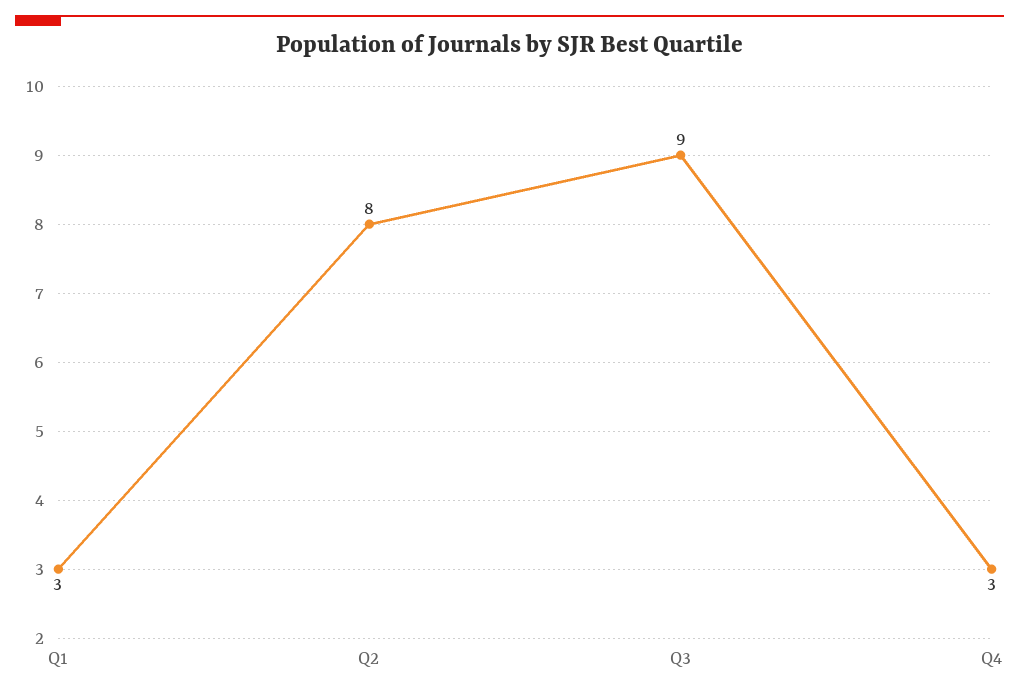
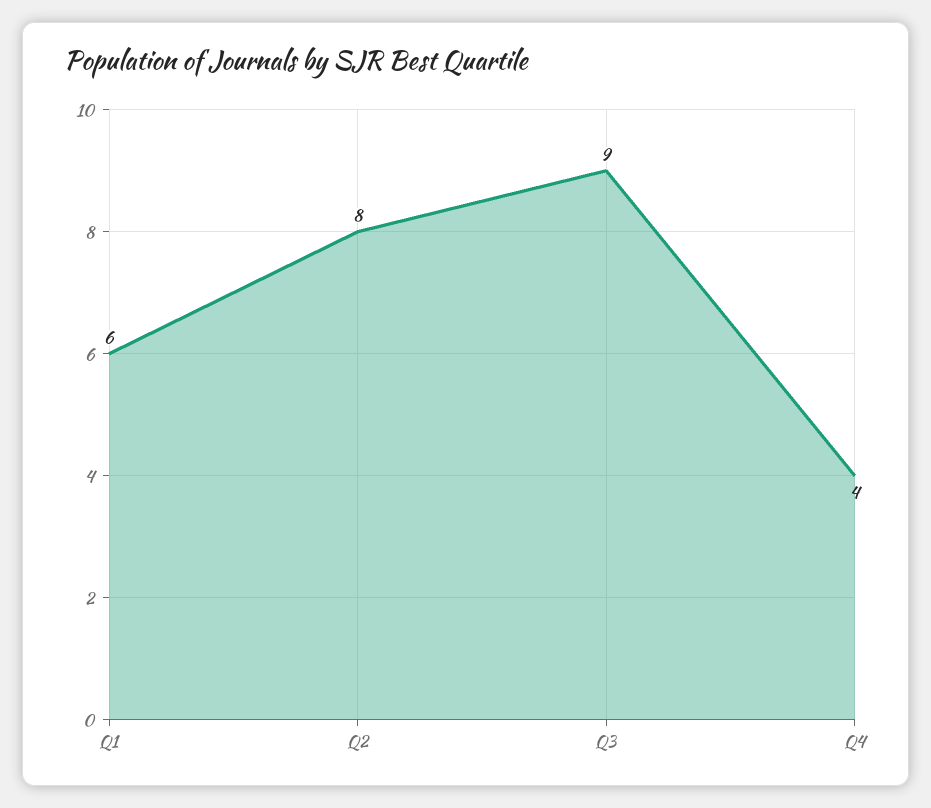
  {
-   "Q1": 3,
+   "Q1": 6,
    "Q2": 8,
    "Q3": 9,
-   "Q4": 3
+   "Q4": 4
  }

